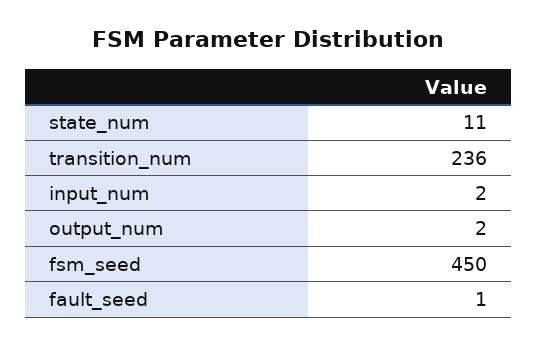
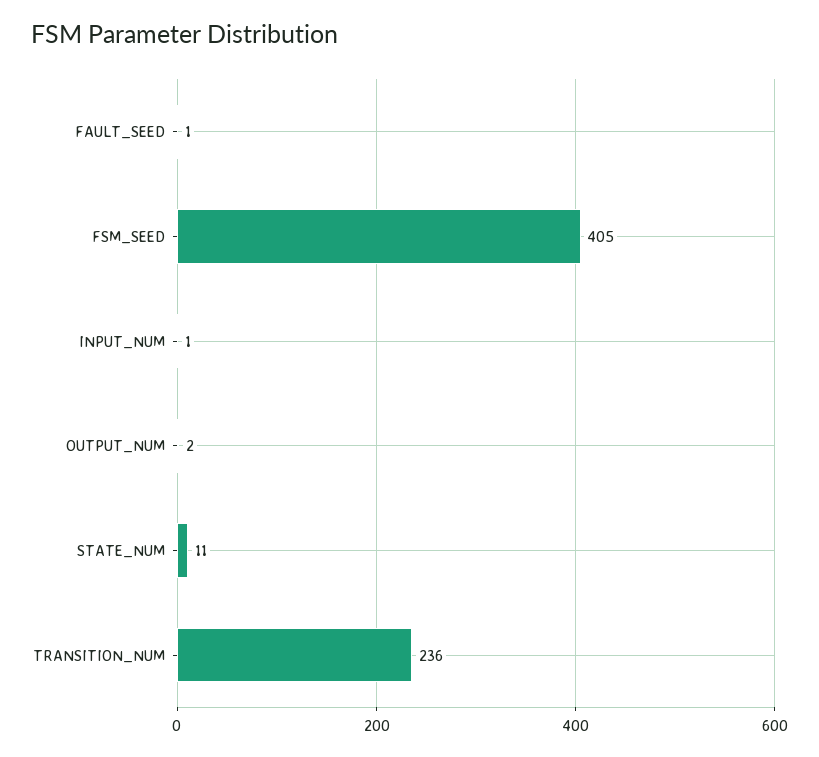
  {
    "state_num": 11,
    "transition_num": 236,
-   "input_num": 2,
+   "input_num": 1,
    "output_num": 2,
-   "fsm_seed": 450,
+   "fsm_seed": 405,
    "fault_seed": 1
  }

